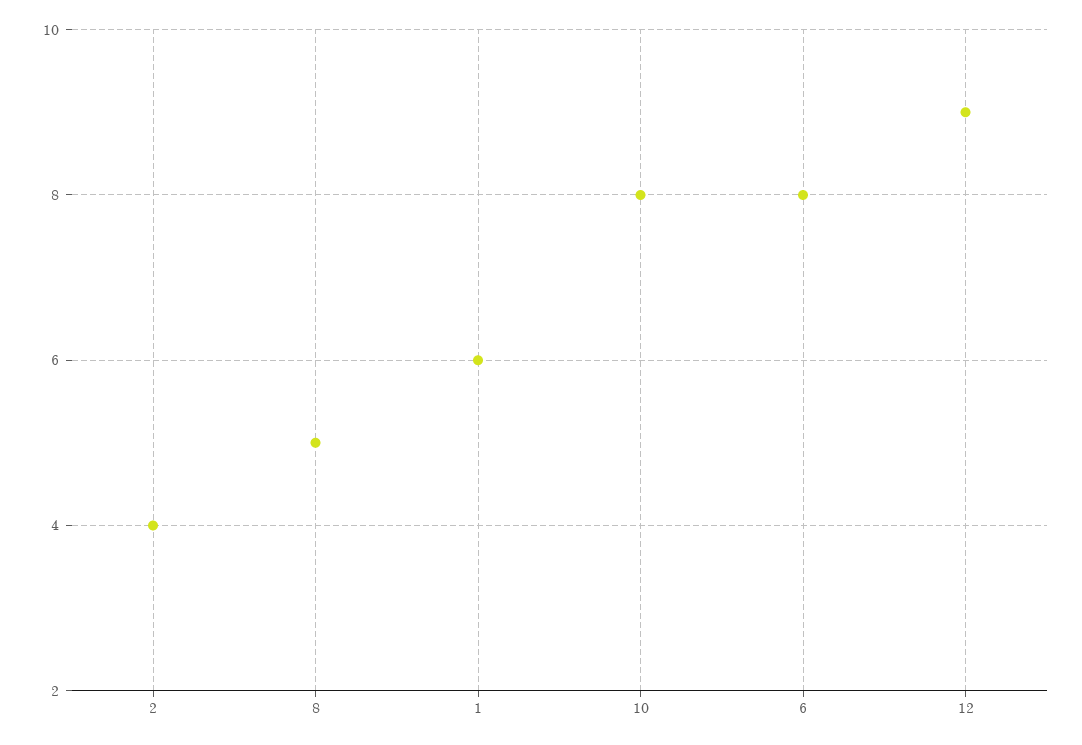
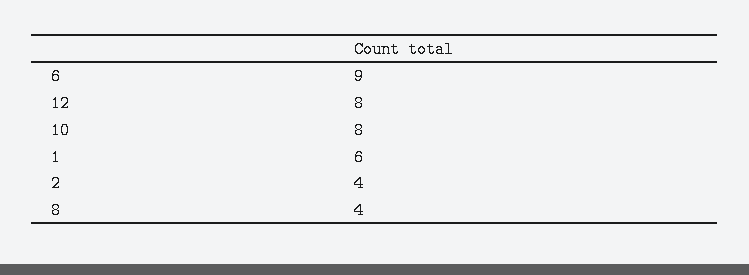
  {
    "2": 4,
-   "8": 5,
+   "8": 4,
    "1": 6,
    "10": 8,
-   "6": 8,
+   "6": 9,
-   "12": 9
+   "12": 8
  }

